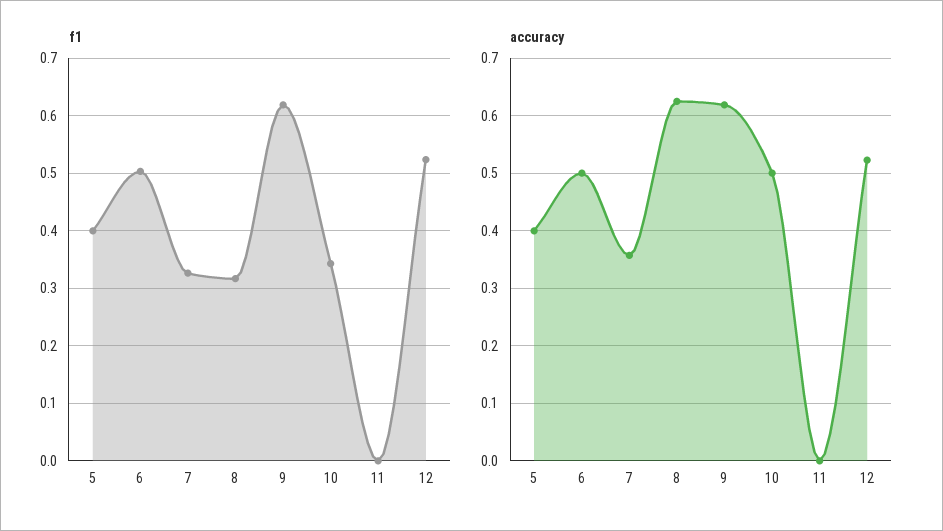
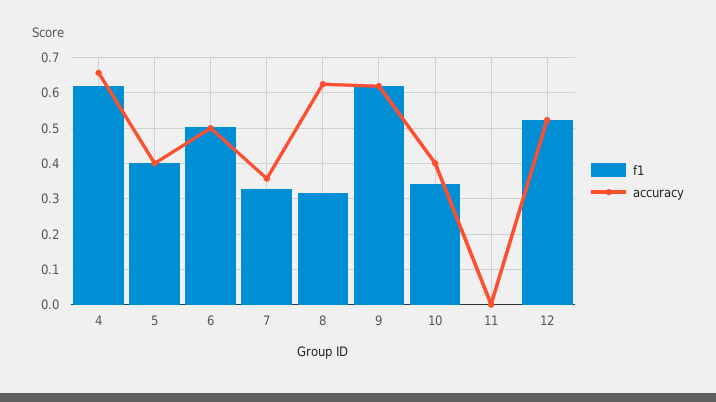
  {
    "f1": {
      "5": 0.4,
      "6": 0.5,
      "7": 0.32,
      "8": 0.32,
      "9": 0.62,
      "10": 0.34,
      "11": 0,
-     "12": 0.52
+     "12": 0.52,
+     "4": 0.62
    },
    "accuracy": {
      "5": 0.4,
      "6": 0.5,
      "7": 0.36,
      "8": 0.62,
      "9": 0.62,
-     "10": 0.5,
+     "10": 0.4,
      "11": 0,
-     "12": 0.52
+     "12": 0.52,
+     "4": 0.66
    }
  }

